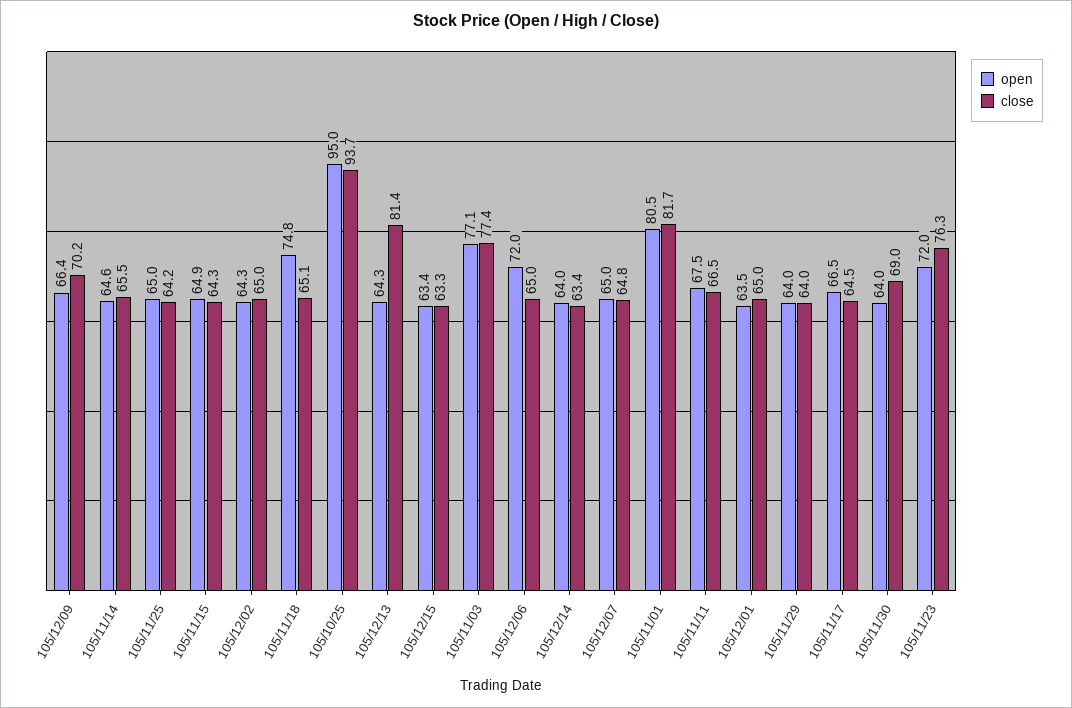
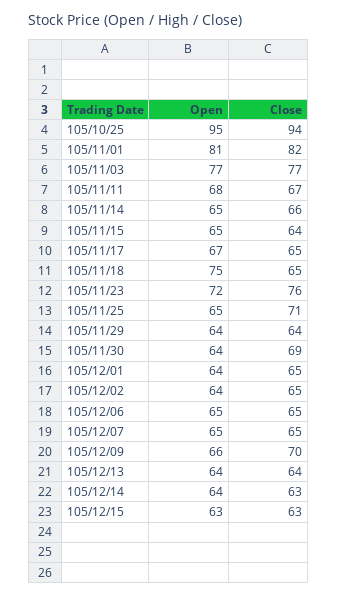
  {
    "open": {
      "105/12/09": 66.4,
      "105/11/14": 64.6,
      "105/11/25": 65,
      "105/11/15": 64.9,
      "105/12/02": 64.3,
      "105/11/18": 74.8,
      "105/10/25": 95,
      "105/12/13": 64.3,
      "105/12/15": 63.4,
      "105/11/03": 77.1,
-     "105/12/06": 72,
+     "105/12/06": 65,
      "105/12/14": 64,
      "105/12/07": 65,
      "105/11/01": 80.5,
      "105/11/11": 67.5,
      "105/12/01": 63.5,
      "105/11/29": 64,
      "105/11/17": 66.5,
      "105/11/30": 64,
      "105/11/23": 72
    },
    "close": {
      "105/12/09": 70.2,
      "105/11/14": 65.5,
-     "105/11/25": 64.2,
+     "105/11/25": 71,
      "105/11/15": 64.3,
      "105/12/02": 65,
      "105/11/18": 65.1,
      "105/10/25": 93.7,
-     "105/12/13": 81.4,
+     "105/12/13": 64,
      "105/12/15": 63.3,
      "105/11/03": 77.4,
      "105/12/06": 65,
      "105/12/14": 63.4,
      "105/12/07": 64.8,
      "105/11/01": 81.7,
      "105/11/11": 66.5,
      "105/12/01": 65,
      "105/11/29": 64,
      "105/11/17": 64.5,
      "105/11/30": 69,
      "105/11/23": 76.3
    }
  }

